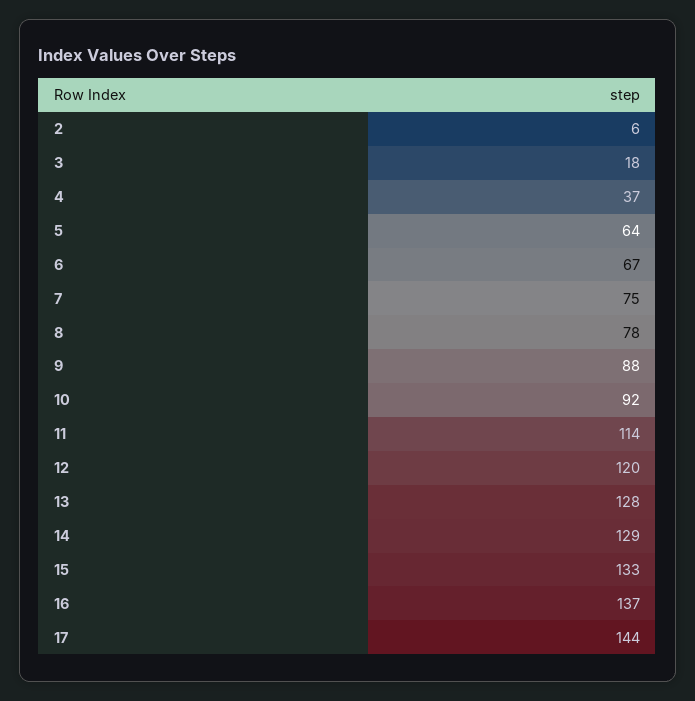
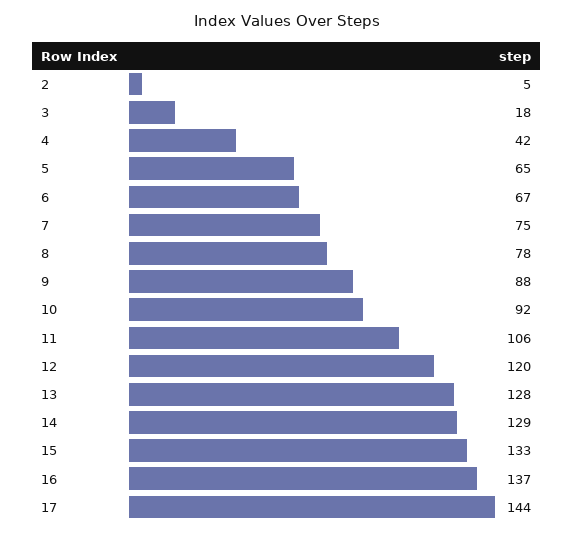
  {
-   "2": 6,
+   "2": 5,
    "3": 18,
-   "4": 37,
+   "4": 42,
-   "5": 64,
+   "5": 65,
    "6": 67,
    "7": 75,
    "8": 78,
    "9": 88,
    "10": 92,
-   "11": 114,
+   "11": 106,
    "12": 120,
    "13": 128,
    "14": 129,
    "15": 133,
    "16": 137,
    "17": 144
  }

